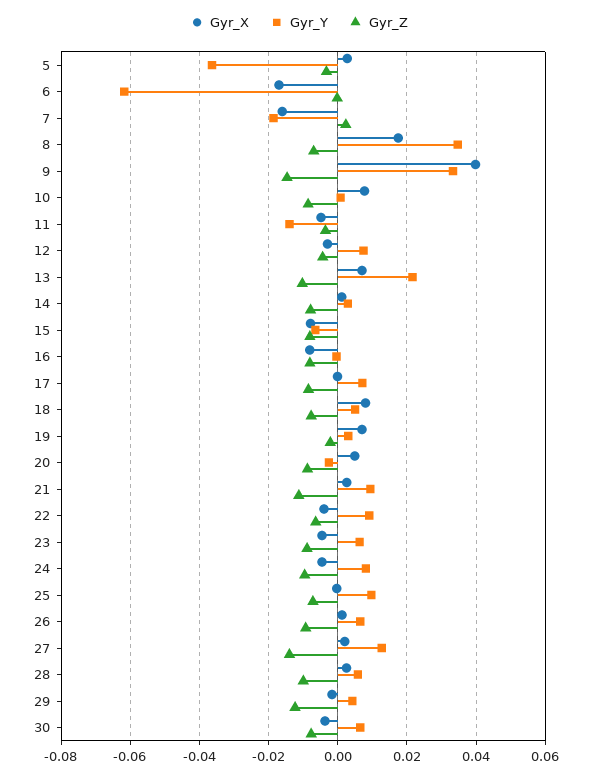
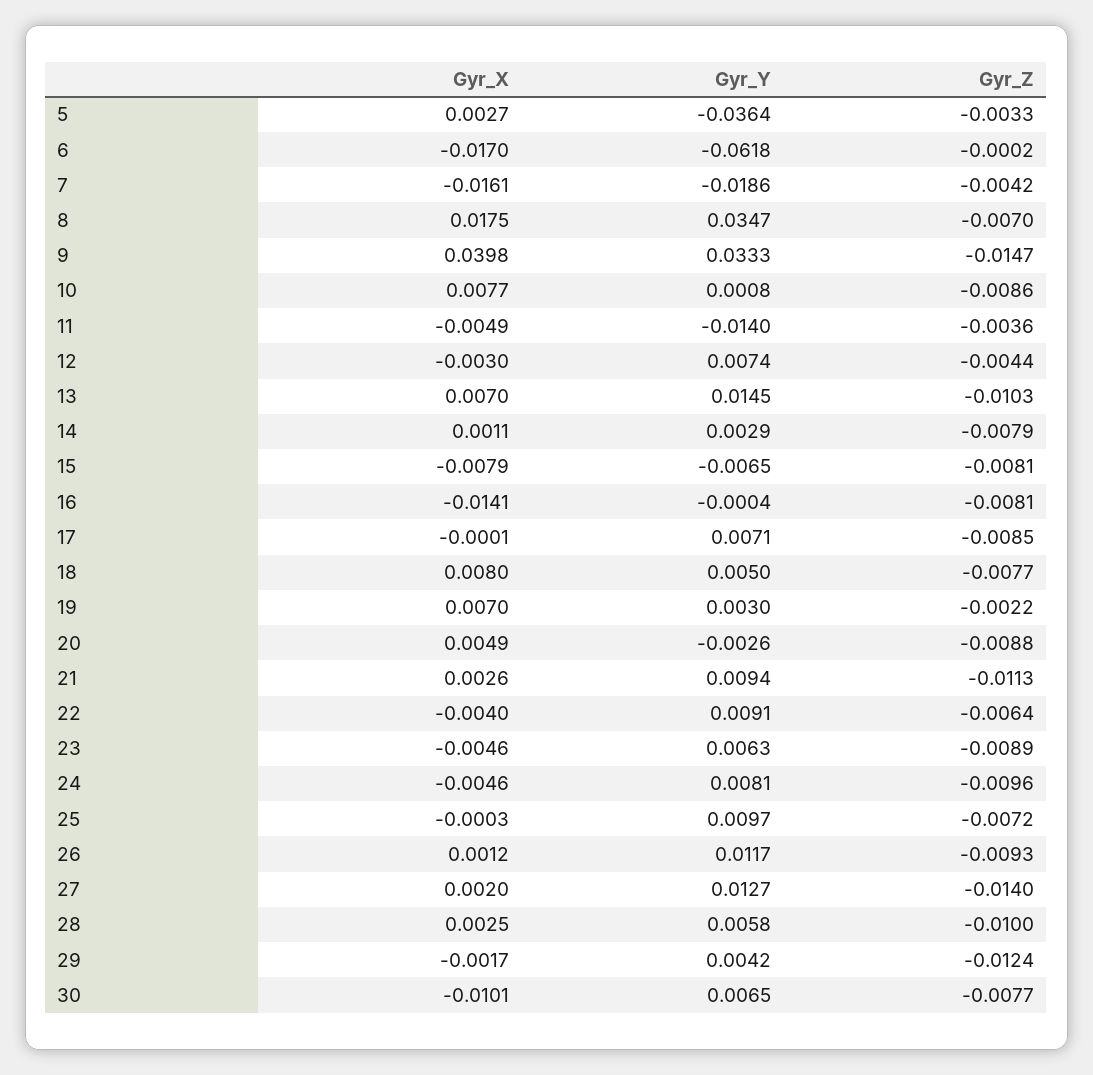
  {
    "Gyr_X": {
      "5": 0.0027,
      "6": -0.017,
      "7": -0.0161,
      "8": 0.0175,
      "9": 0.0398,
      "10": 0.0077,
      "11": -0.0049,
      "12": -0.003,
      "13": 0.007,
      "14": 0.0011,
      "15": -0.0079,
-     "16": -0.008,
+     "16": -0.0141,
      "17": -0.0001,
      "18": 0.008,
      "19": 0.007,
      "20": 0.0049,
      "21": 0.0026,
      "22": -0.004,
      "23": -0.0046,
      "24": -0.0046,
      "25": -0.0003,
      "26": 0.0012,
      "27": 0.002,
      "28": 0.0025,
      "29": -0.0017,
-     "30": -0.004
+     "30": -0.0101
    },
    "Gyr_Y": {
      "5": -0.0364,
      "6": -0.0618,
      "7": -0.0186,
      "8": 0.0347,
      "9": 0.0333,
      "10": 0.0008,
      "11": -0.014,
      "12": 0.0074,
-     "13": 0.022,
+     "13": 0.0145,
      "14": 0.0029,
      "15": -0.0065,
      "16": -0.0004,
      "17": 0.0071,
      "18": 0.005,
      "19": 0.003,
      "20": -0.0026,
      "21": 0.0094,
      "22": 0.0091,
      "23": 0.0063,
      "24": 0.0081,
      "25": 0.0097,
-     "26": 0.006,
+     "26": 0.0117,
      "27": 0.0127,
      "28": 0.0058,
      "29": 0.0042,
      "30": 0.0065
    },
    "Gyr_Z": {
      "5": -0.0033,
      "6": -0.0002,
-     "7": 0.002,
+     "7": -0.0042,
      "8": -0.007,
      "9": -0.0147,
      "10": -0.0086,
      "11": -0.0036,
      "12": -0.0044,
      "13": -0.0103,
      "14": -0.0079,
      "15": -0.0081,
      "16": -0.0081,
      "17": -0.0085,
      "18": -0.0077,
      "19": -0.0022,
      "20": -0.0088,
      "21": -0.0113,
      "22": -0.0064,
      "23": -0.0089,
      "24": -0.0096,
      "25": -0.0072,
      "26": -0.0093,
      "27": -0.014,
      "28": -0.01,
      "29": -0.0124,
      "30": -0.0077
    }
  }

